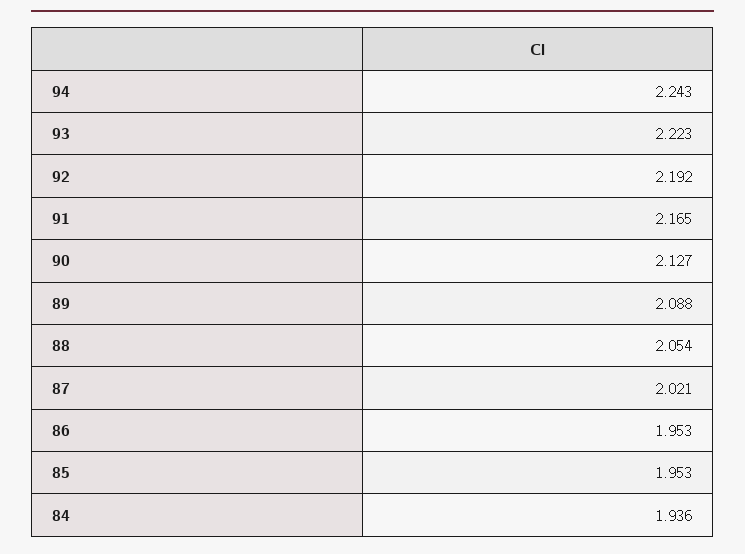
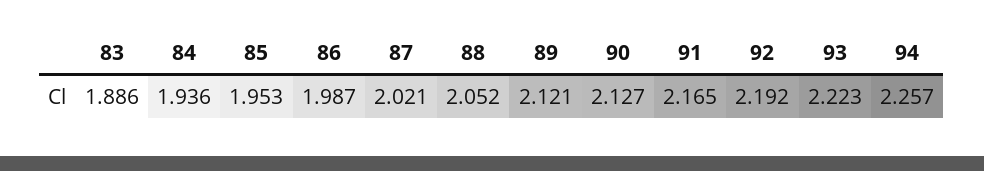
  {
-   "94": 2.243,
+   "94": 2.257,
    "93": 2.223,
    "92": 2.192,
    "91": 2.165,
    "90": 2.127,
-   "89": 2.088,
+   "89": 2.121,
-   "88": 2.054,
+   "88": 2.052,
    "87": 2.021,
-   "86": 1.953,
+   "86": 1.987,
    "85": 1.953,
-   "84": 1.936
+   "84": 1.936,
+   "83": 1.886
  }

